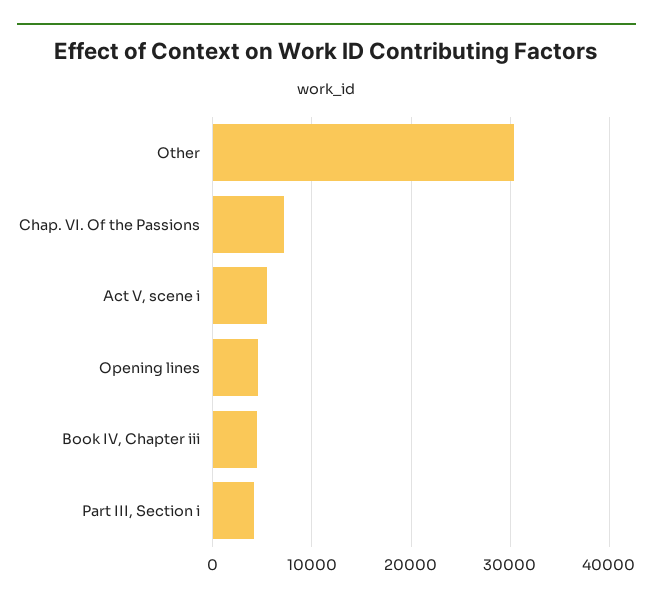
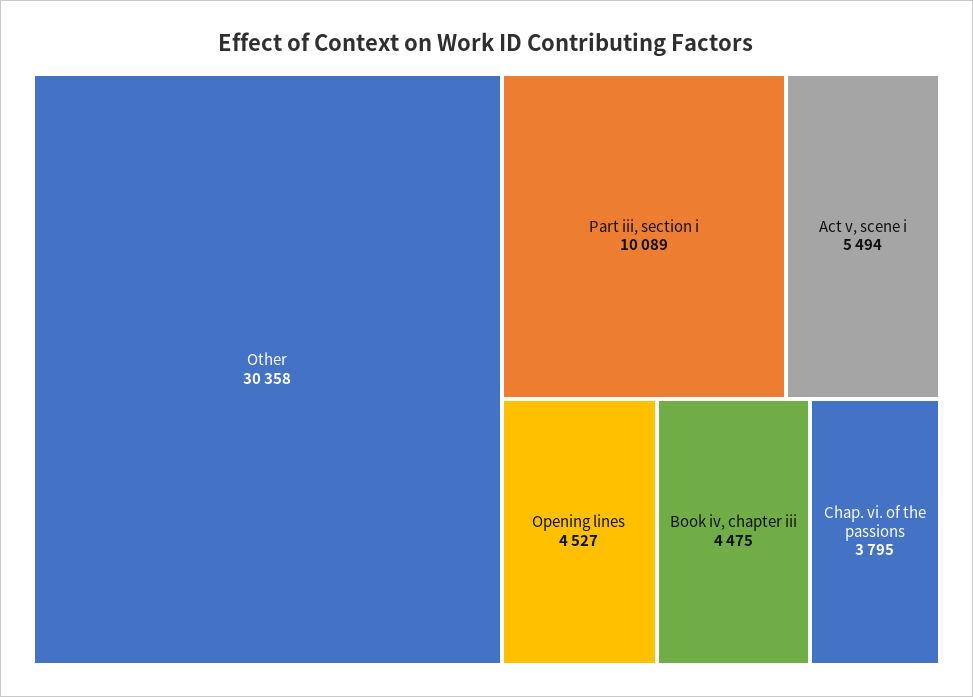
  {
    "Other": 30358,
-   "Chap. VI. Of the Passions": 7000,
+   "Chap. VI. Of the Passions": 3795,
    "Act V, scene i": 5494,
    "Opening lines": 4527,
    "Book IV, Chapter iii": 4475,
-   "Part III, Section i": 4000
+   "Part III, Section i": 10089
  }

